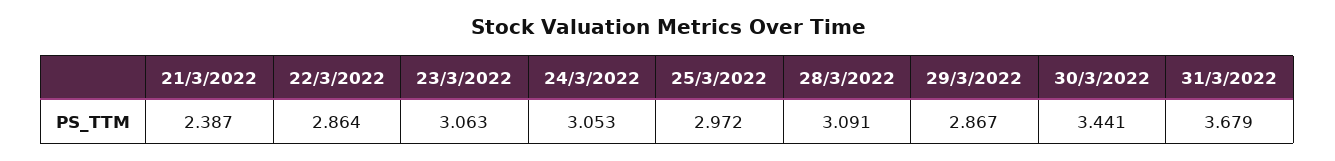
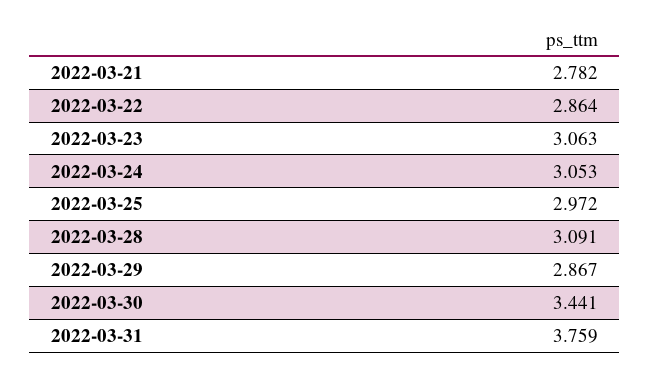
  {
-   "21/3/2022": 2.387,
+   "21/3/2022": 2.782,
    "22/3/2022": 2.864,
    "23/3/2022": 3.063,
    "24/3/2022": 3.053,
    "25/3/2022": 2.972,
    "28/3/2022": 3.091,
    "29/3/2022": 2.867,
    "30/3/2022": 3.441,
-   "31/3/2022": 3.679
+   "31/3/2022": 3.759
  }

